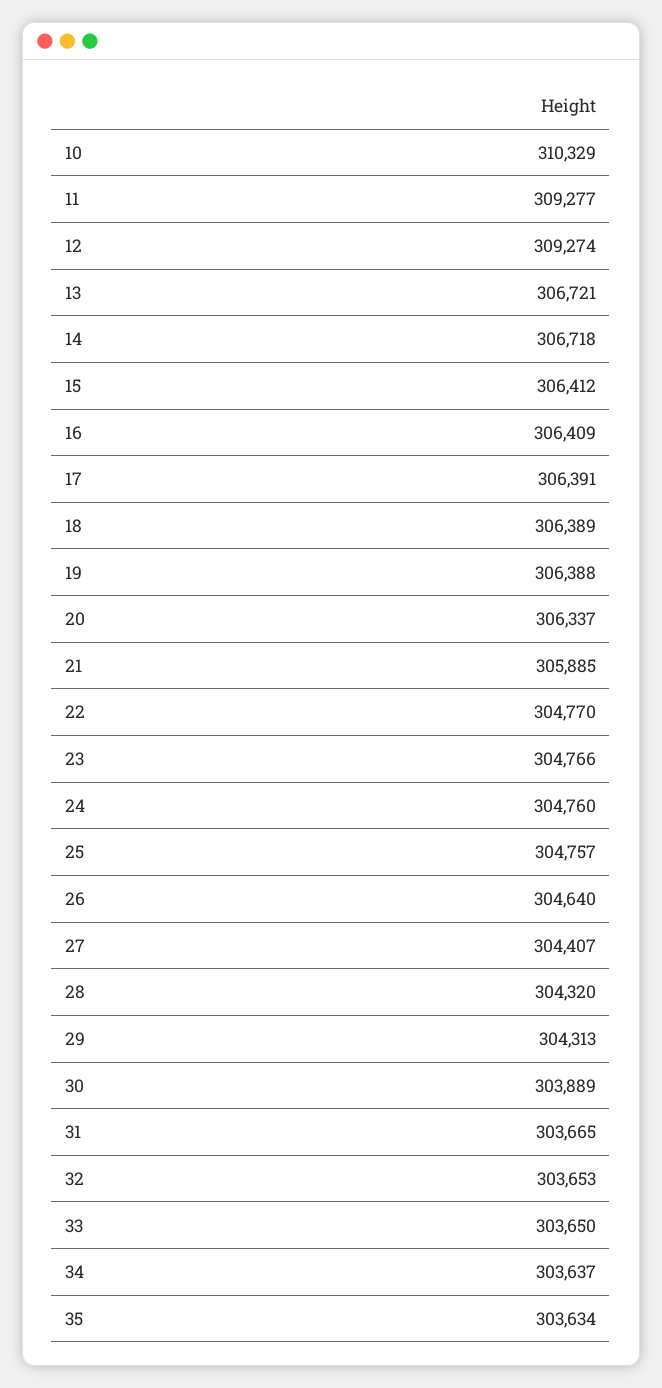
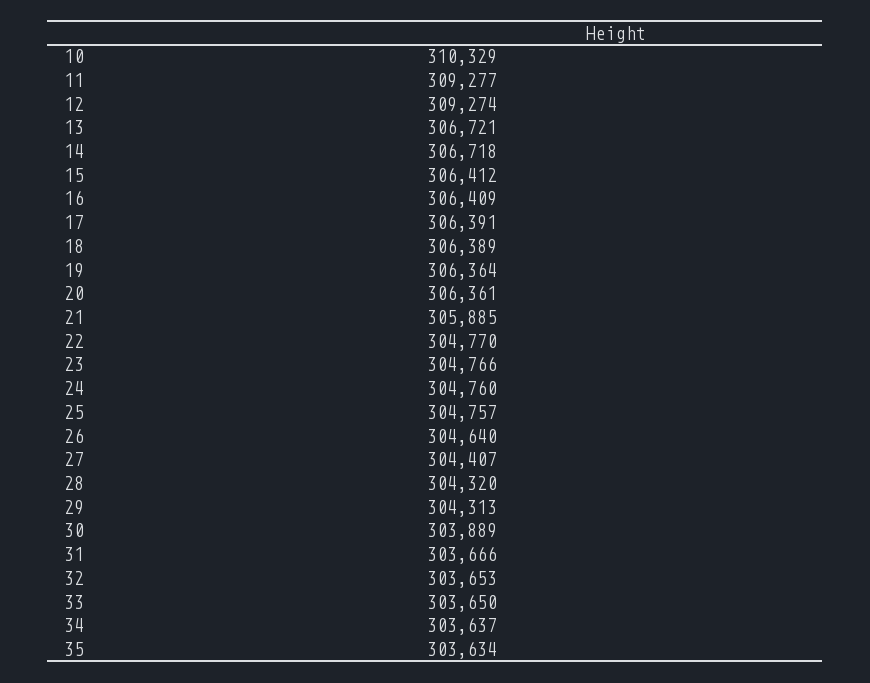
  {
    "10": 310329,
    "11": 309277,
    "12": 309274,
    "13": 306721,
    "14": 306718,
    "15": 306412,
    "16": 306409,
    "17": 306391,
    "18": 306389,
-   "19": 306388,
+   "19": 306364,
-   "20": 306337,
+   "20": 306361,
    "21": 305885,
    "22": 304770,
    "23": 304766,
    "24": 304760,
    "25": 304757,
    "26": 304640,
    "27": 304407,
    "28": 304320,
    "29": 304313,
    "30": 303889,
-   "31": 303665,
+   "31": 303666,
    "32": 303653,
    "33": 303650,
    "34": 303637,
    "35": 303634
  }

